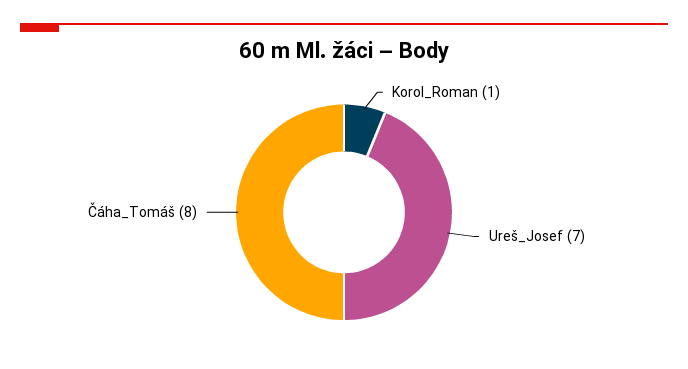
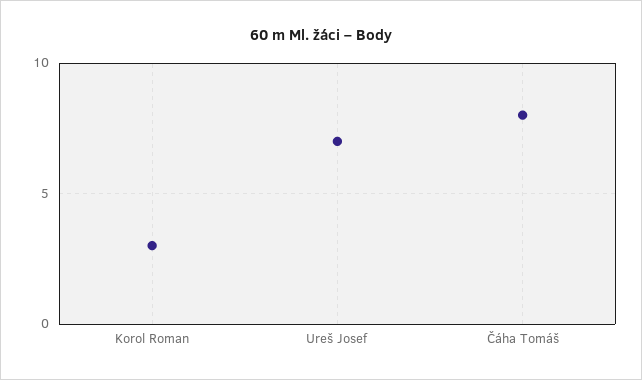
  {
-   "Korol_Roman": 1,
+   "Korol_Roman": 3,
    "Ureš_Josef": 7,
    "Čáha_Tomáš": 8
  }

